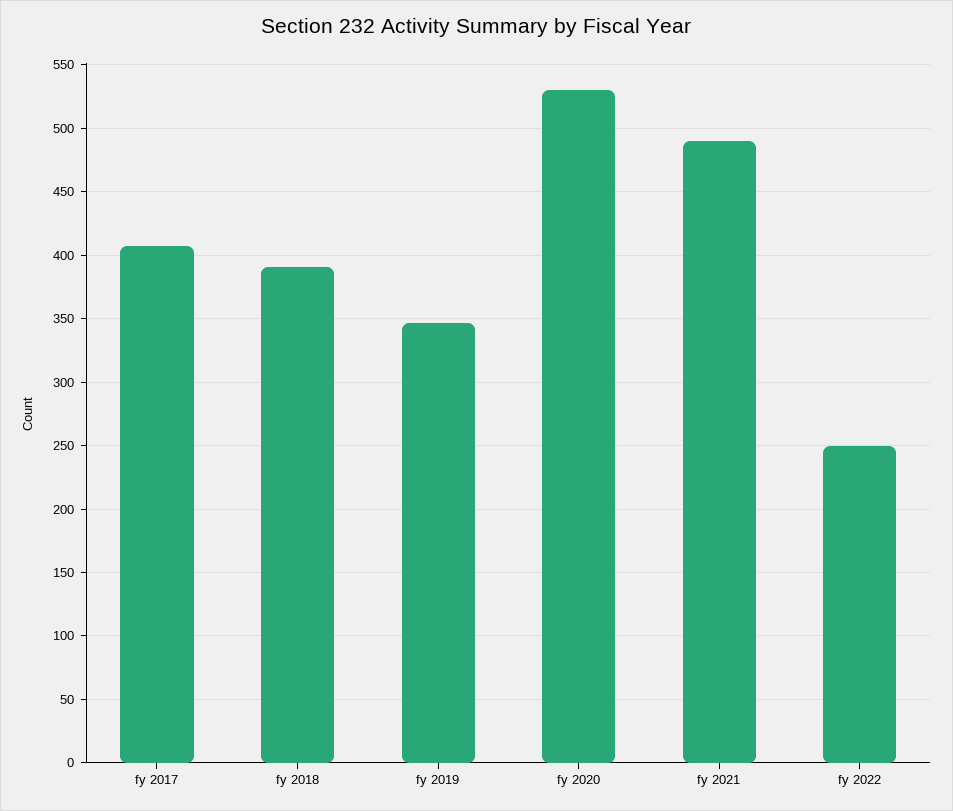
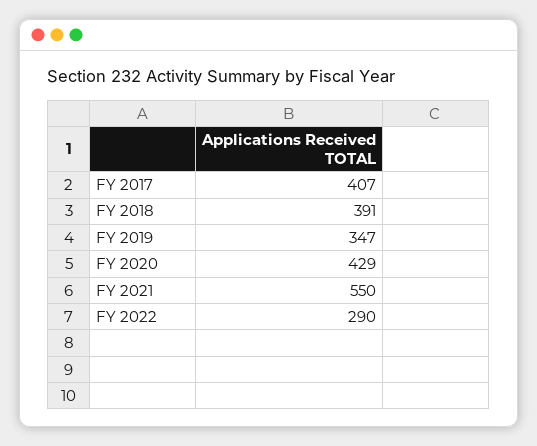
  {
    "fy 2017": 407,
    "fy 2018": 391,
    "fy 2019": 347,
-   "fy 2020": 530,
+   "fy 2020": 429,
-   "fy 2021": 490,
+   "fy 2021": 550,
-   "fy 2022": 250
+   "fy 2022": 290
  }

